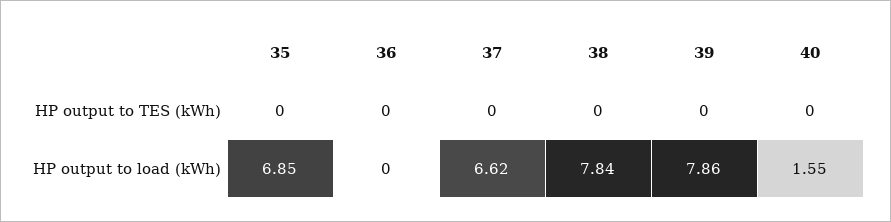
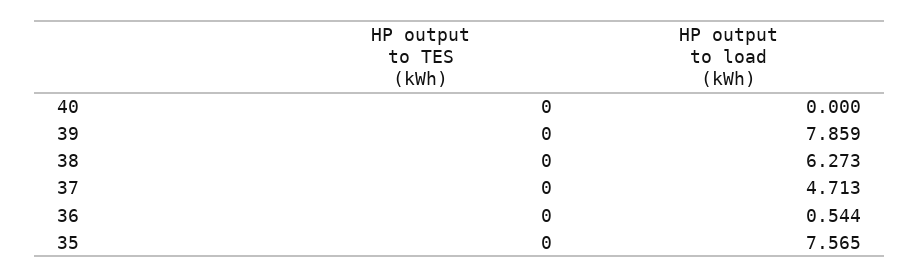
  {
    "35": {
      "HP output to TES (kWh)": 0,
-     "HP output to load (kWh)": 6.85
+     "HP output to load (kWh)": 7.565
    },
    "36": {
      "HP output to TES (kWh)": 0,
-     "HP output to load (kWh)": 0
+     "HP output to load (kWh)": 0.544
    },
    "37": {
      "HP output to TES (kWh)": 0,
-     "HP output to load (kWh)": 6.62
+     "HP output to load (kWh)": 4.713
    },
    "38": {
      "HP output to TES (kWh)": 0,
-     "HP output to load (kWh)": 7.84
+     "HP output to load (kWh)": 6.273
    },
    "39": {
      "HP output to TES (kWh)": 0,
      "HP output to load (kWh)": 7.859
    },
    "40": {
      "HP output to TES (kWh)": 0,
-     "HP output to load (kWh)": 1.55
+     "HP output to load (kWh)": 0
    }
  }

